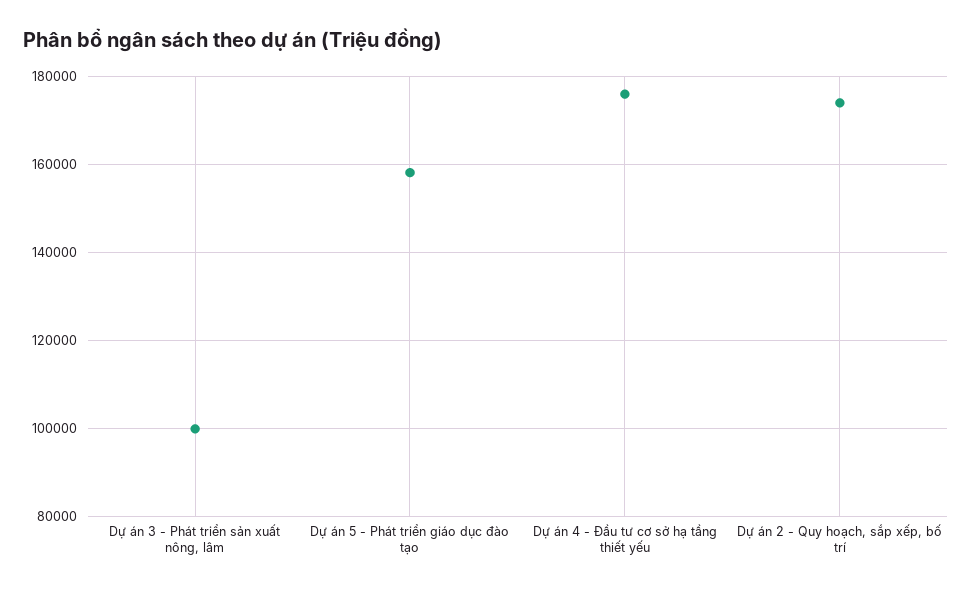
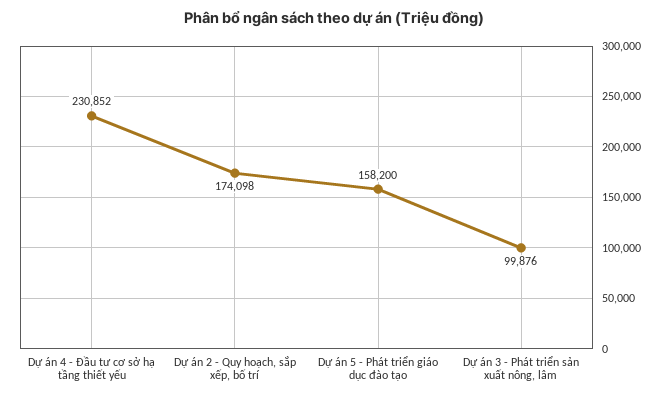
  {
    "Dự án 3 - Phát triển sản xuất nông, lâm": 99876,
    "Dự án 5 - Phát triển giáo dục đào tạo": 158200,
-   "Dự án 4 - Đầu tư cơ sở hạ tầng thiết yếu": 176000,
+   "Dự án 4 - Đầu tư cơ sở hạ tầng thiết yếu": 230852,
    "Dự án 2 - Quy hoạch, sắp xếp, bố trí": 174098
  }

